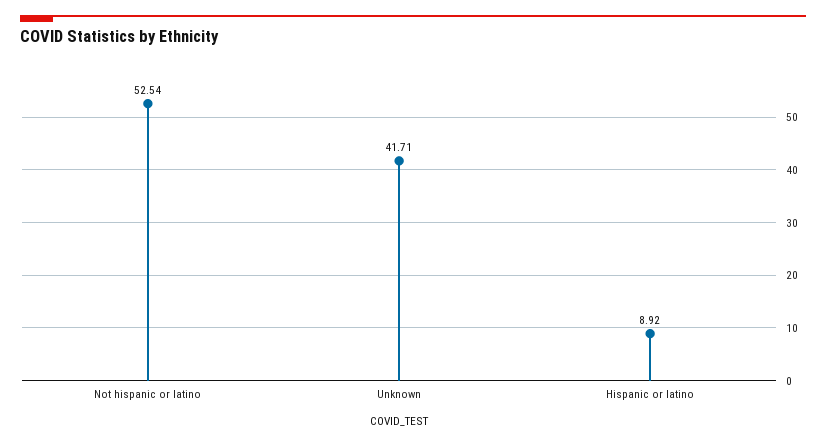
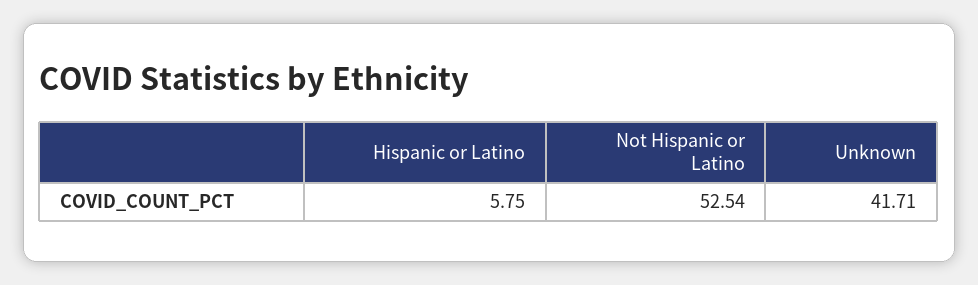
  {
    "Not hispanic or latino": 52.54,
    "Unknown": 41.71,
-   "Hispanic or latino": 8.92
+   "Hispanic or latino": 5.75
  }

